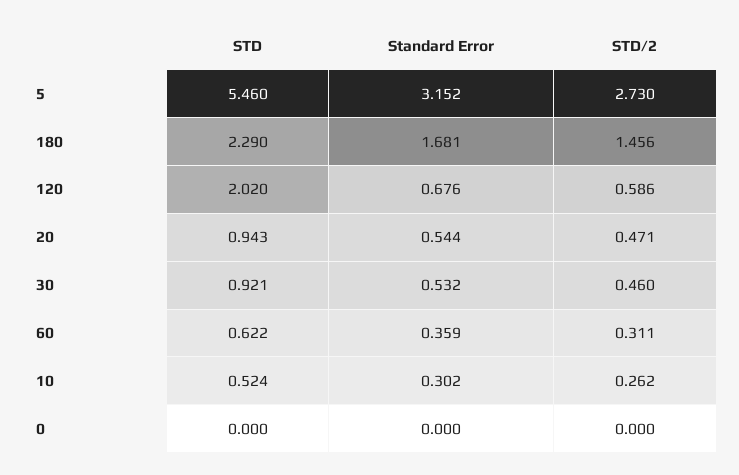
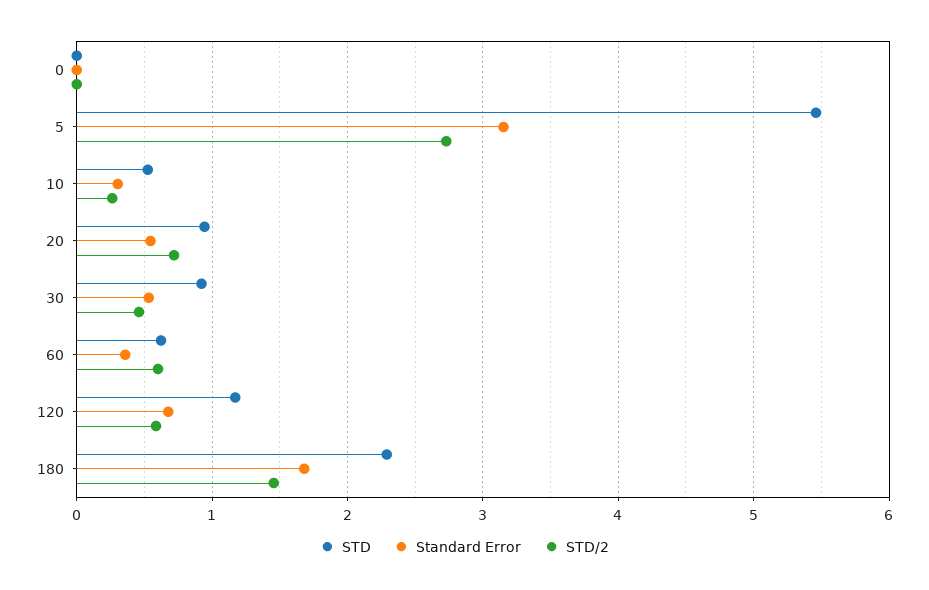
  {
    "STD": {
      "5": 5.46,
      "180": 2.29,
-     "120": 2.02,
+     "120": 1.2,
      "20": 0.943,
      "30": 0.921,
      "60": 0.622,
      "10": 0.524,
      "0": 0
    },
    "Standard Error": {
      "5": 3.152,
      "180": 1.681,
      "120": 0.676,
      "20": 0.544,
      "30": 0.532,
      "60": 0.359,
      "10": 0.302,
      "0": 0
    },
    "STD/2": {
      "5": 2.73,
      "180": 1.456,
      "120": 0.586,
-     "20": 0.471,
+     "20": 0.7,
      "30": 0.46,
-     "60": 0.311,
+     "60": 0.6,
      "10": 0.262,
      "0": 0
    }
  }

